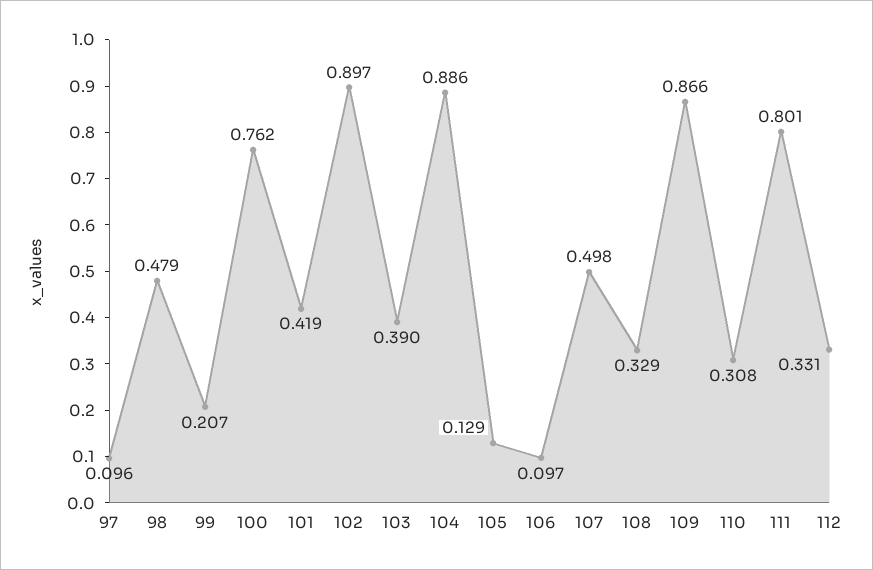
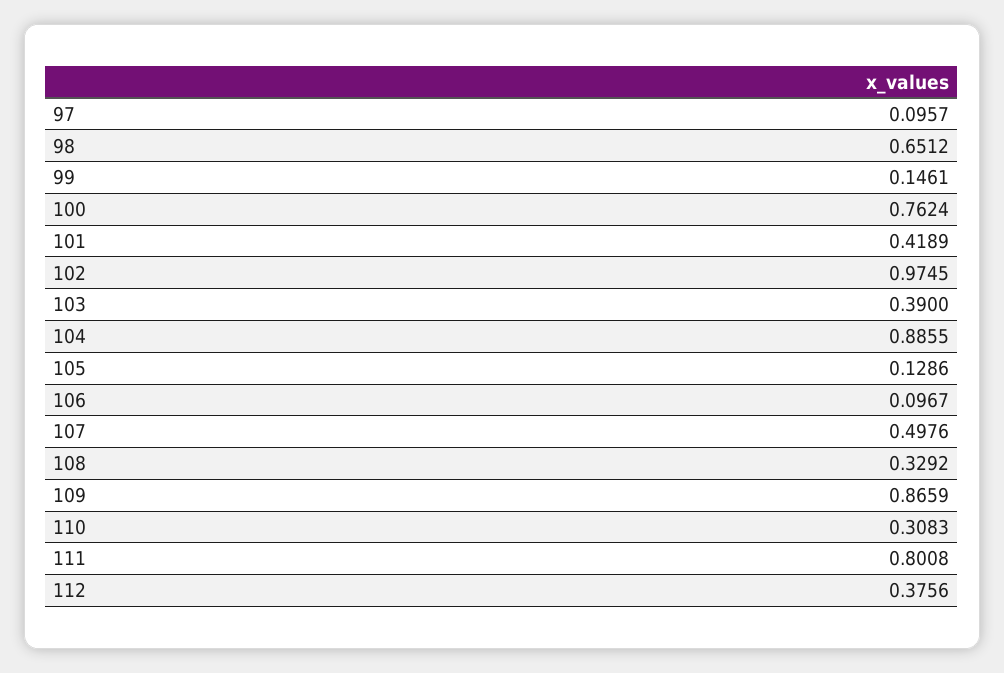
  {
    "97": 0.0957,
-   "98": 0.479,
+   "98": 0.6512,
-   "99": 0.207,
+   "99": 0.1461,
    "100": 0.7624,
    "101": 0.4189,
-   "102": 0.897,
+   "102": 0.9745,
    "103": 0.39,
    "104": 0.8855,
    "105": 0.1286,
    "106": 0.0967,
    "107": 0.4976,
    "108": 0.3292,
    "109": 0.8659,
    "110": 0.3083,
    "111": 0.8008,
-   "112": 0.331
+   "112": 0.3756
  }

